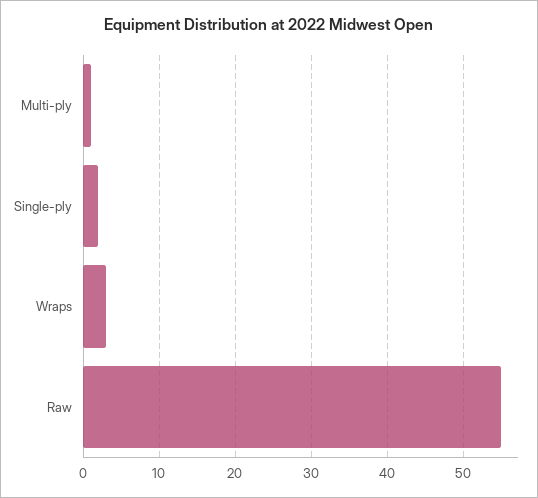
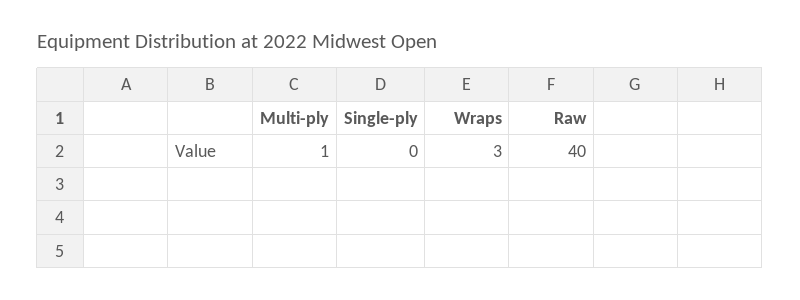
  {
    "Multi-ply": 1,
-   "Single-ply": 2,
+   "Single-ply": 0,
    "Wraps": 3,
-   "Raw": 55
+   "Raw": 40
  }

